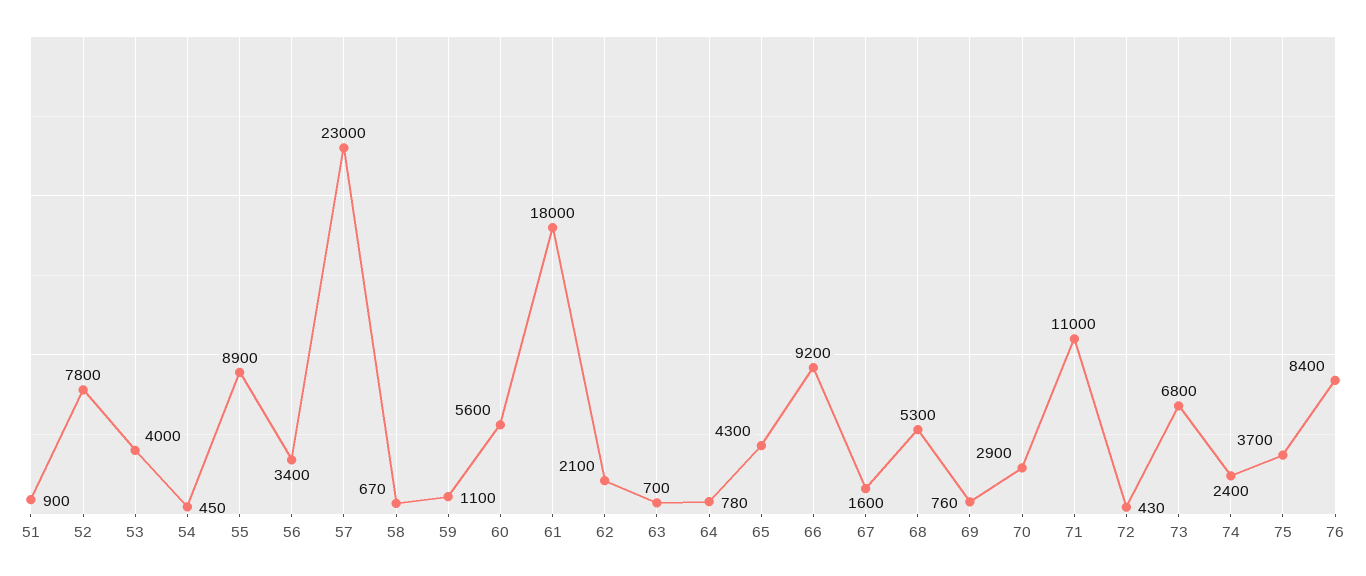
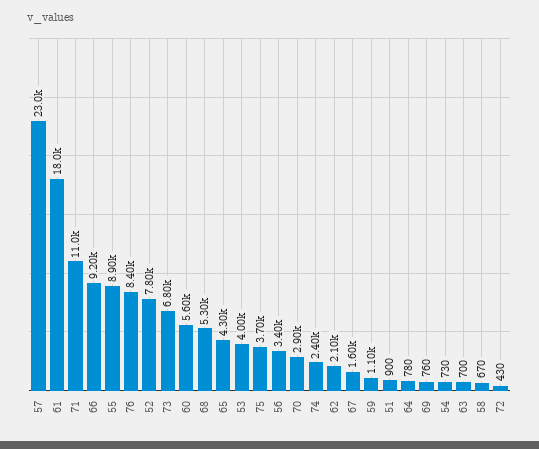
  {
    "51": 900,
    "52": 7800,
    "53": 4000,
-   "54": 450,
+   "54": 730,
    "55": 8900,
    "56": 3400,
    "57": 23000,
    "58": 670,
    "59": 1100,
    "60": 5600,
    "61": 18000,
    "62": 2100,
    "63": 700,
    "64": 780,
    "65": 4300,
    "66": 9200,
    "67": 1600,
    "68": 5300,
    "69": 760,
    "70": 2900,
    "71": 11000,
    "72": 430,
    "73": 6800,
    "74": 2400,
    "75": 3700,
    "76": 8400
  }

